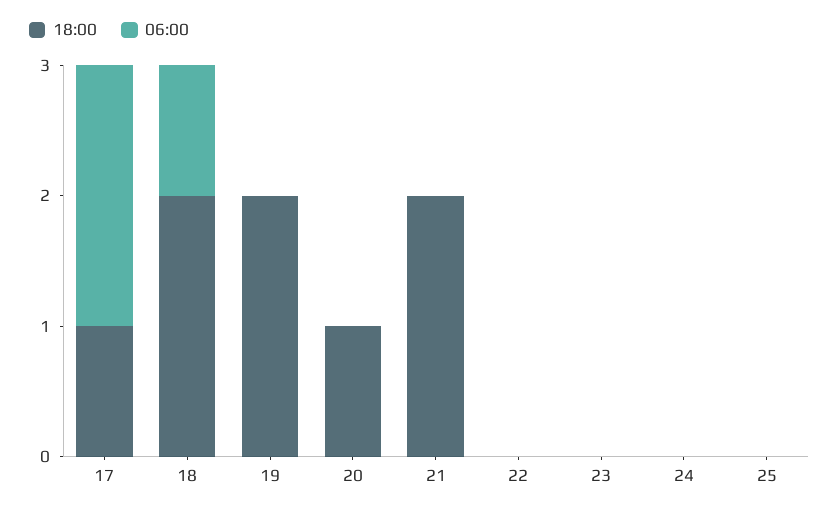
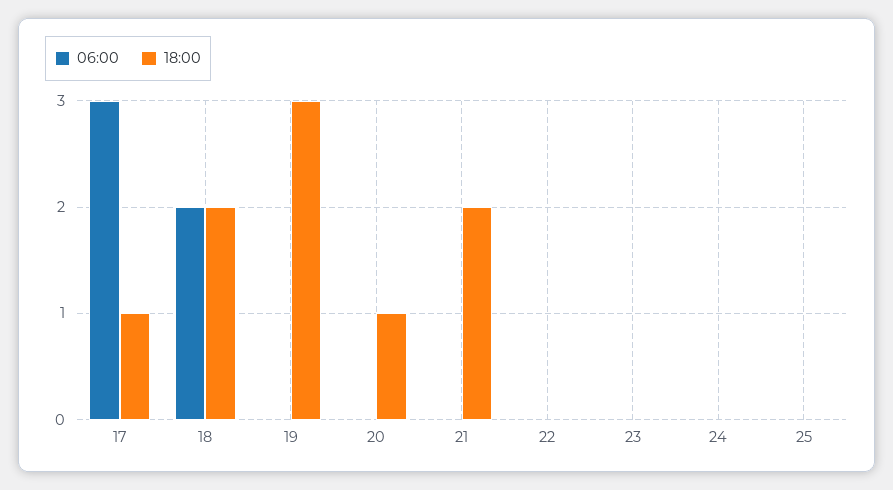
  {
    "18:00": {
      "17": 1,
      "18": 2,
-     "19": 2,
+     "19": 3,
      "20": 1,
      "21": 2,
      "22": 0,
      "23": 0,
      "24": 0,
      "25": 0
    },
    "06:00": {
-     "17": 2,
+     "17": 3,
-     "18": 1,
+     "18": 2,
      "19": 0,
      "20": 0,
      "21": 0,
      "22": 0,
      "23": 0,
      "24": 0,
      "25": 0
    }
  }

